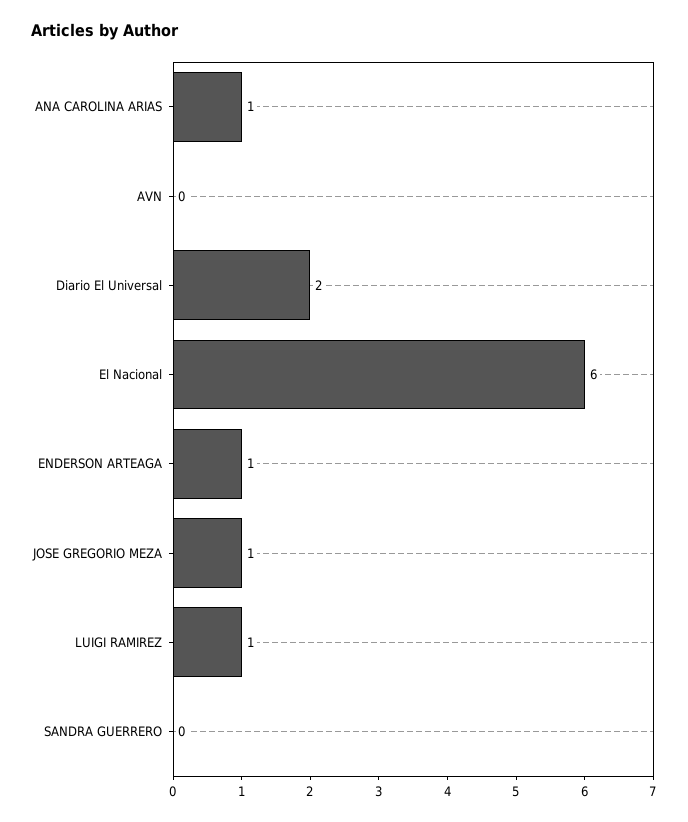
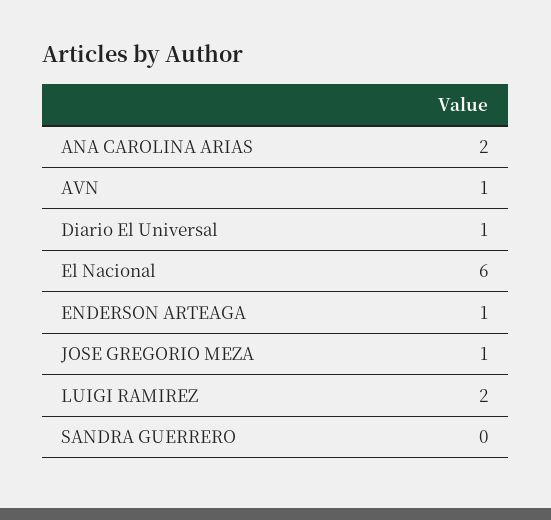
  {
-   "ANA CAROLINA ARIAS": 1,
+   "ANA CAROLINA ARIAS": 2,
-   "AVN": 0,
+   "AVN": 1,
-   "Diario El Universal": 2,
+   "Diario El Universal": 1,
    "El Nacional": 6,
    "ENDERSON ARTEAGA": 1,
    "JOSE GREGORIO MEZA": 1,
-   "LUIGI RAMIREZ": 1,
+   "LUIGI RAMIREZ": 2,
    "SANDRA GUERRERO": 0
  }

